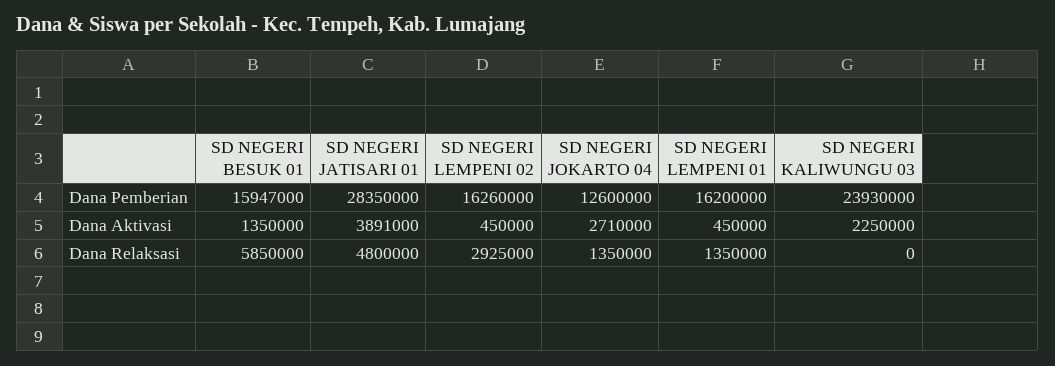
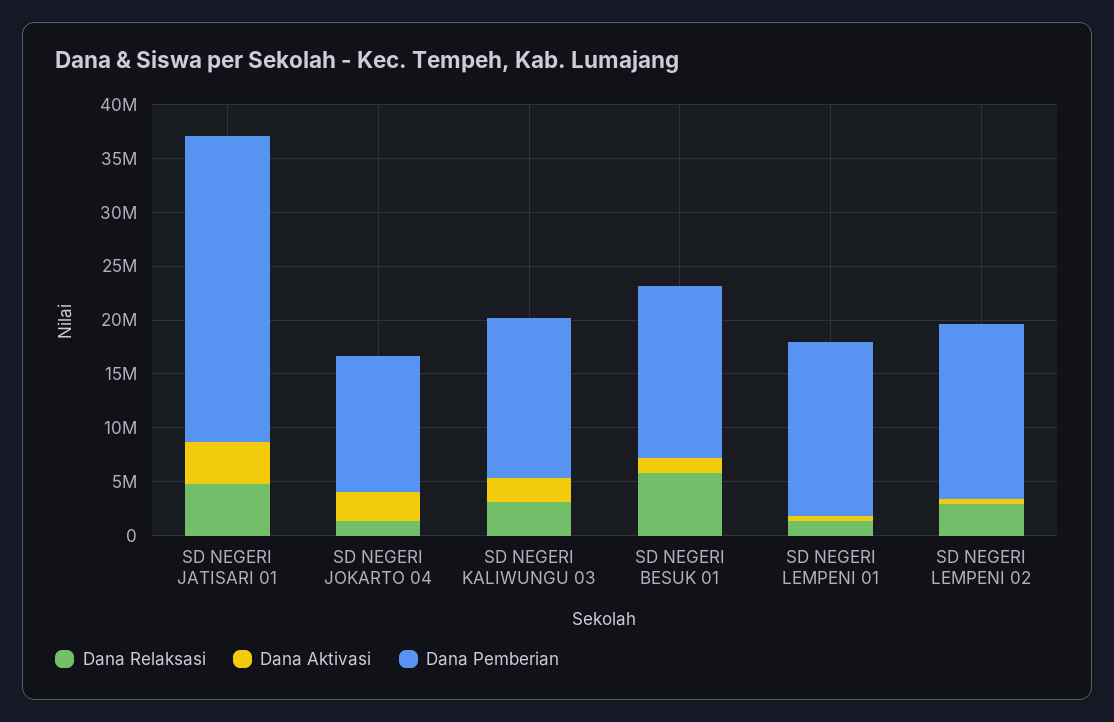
  {
    "Dana Pemberian": {
      "SD NEGERI BESUK 01": 15947000,
      "SD NEGERI JATISARI 01": 28350000,
      "SD NEGERI LEMPENI 02": 16260000,
      "SD NEGERI JOKARTO 04": 12600000,
      "SD NEGERI LEMPENI 01": 16200000,
-     "SD NEGERI KALIWUNGU 03": 23930000
+     "SD NEGERI KALIWUNGU 03": 15000000
    },
    "Dana Aktivasi": {
      "SD NEGERI BESUK 01": 1350000,
      "SD NEGERI JATISARI 01": 3891000,
      "SD NEGERI LEMPENI 02": 450000,
      "SD NEGERI JOKARTO 04": 2710000,
      "SD NEGERI LEMPENI 01": 450000,
      "SD NEGERI KALIWUNGU 03": 2250000
    },
    "Dana Relaksasi": {
      "SD NEGERI BESUK 01": 5850000,
      "SD NEGERI JATISARI 01": 4800000,
      "SD NEGERI LEMPENI 02": 2925000,
      "SD NEGERI JOKARTO 04": 1350000,
      "SD NEGERI LEMPENI 01": 1350000,
-     "SD NEGERI KALIWUNGU 03": 0
+     "SD NEGERI KALIWUNGU 03": 3000000
    }
  }

